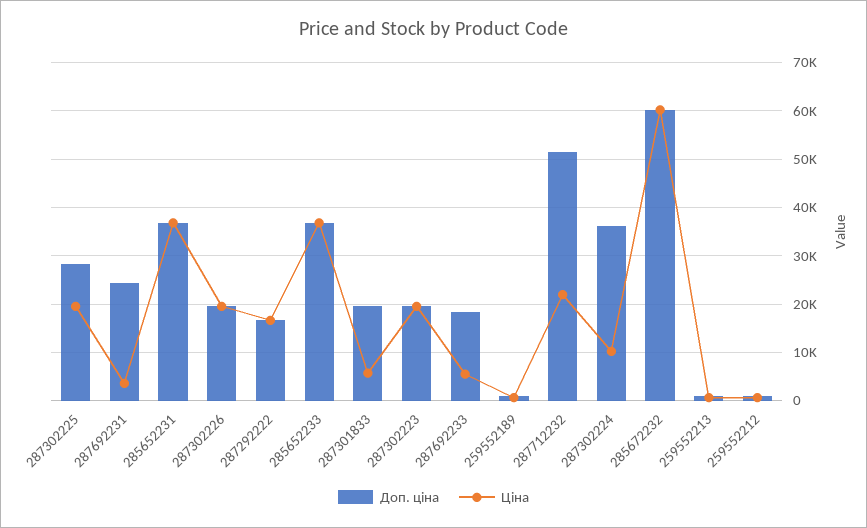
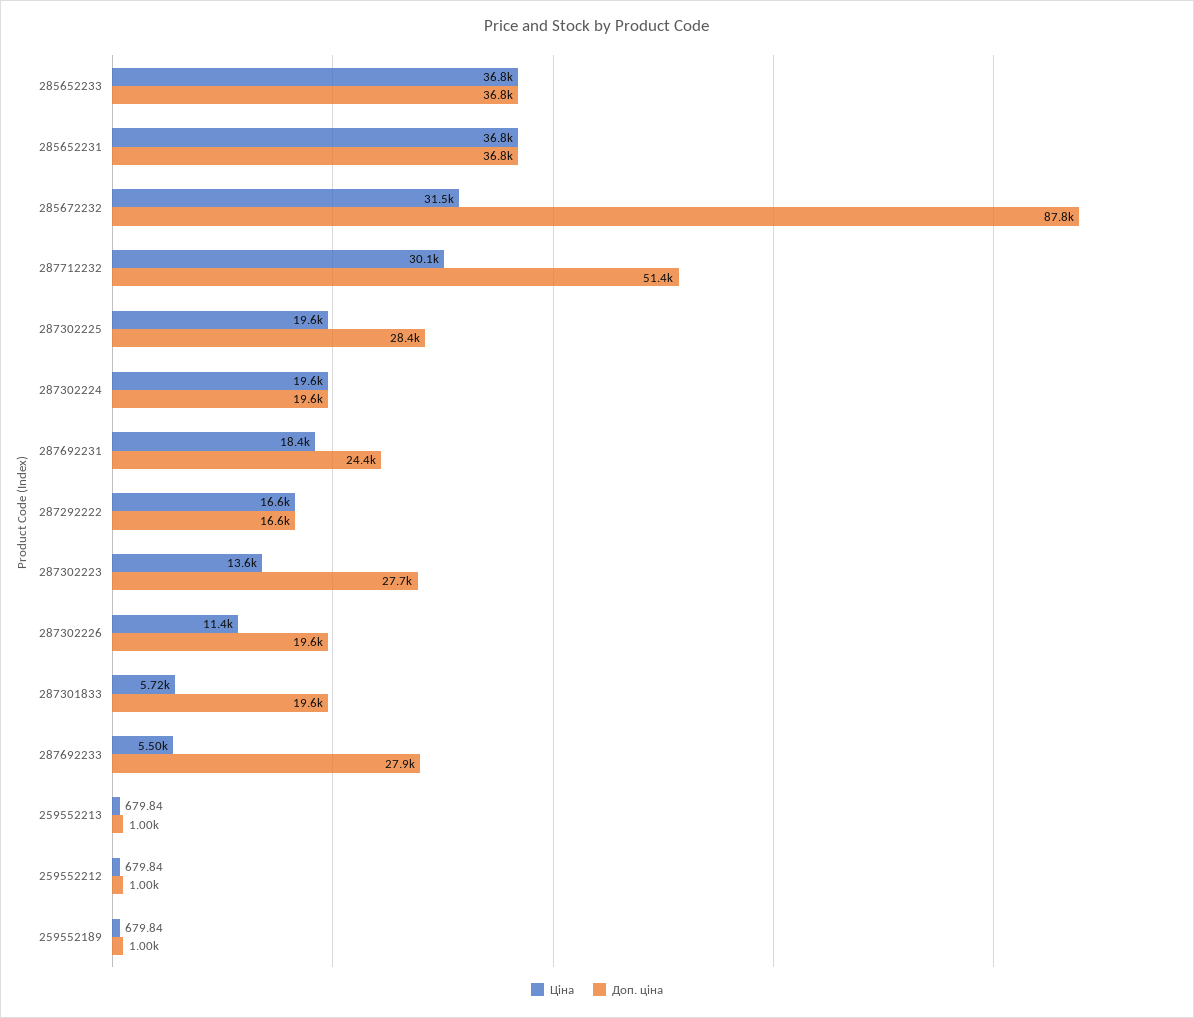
  {
    "Доп. ціна": {
      "287302225": 28400,
      "287692231": 24400,
      "285652231": 36800,
      "287302226": 19600,
      "287292222": 16600,
      "285652233": 36800,
      "287301833": 19600,
-     "287302223": 20000,
+     "287302223": 27700,
-     "287692233": 18000,
+     "287692233": 27900,
      "259552189": 1000,
      "287712232": 51400,
-     "287302224": 36000,
+     "287302224": 19600,
-     "285672232": 60000,
+     "285672232": 87800,
      "259552213": 1000,
      "259552212": 1000
    },
    "Ціна": {
      "287302225": 19600,
-     "287692231": 4000,
+     "287692231": 18400,
      "285652231": 36800,
-     "287302226": 20000,
+     "287302226": 11400,
      "287292222": 16600,
      "285652233": 36800,
      "287301833": 5720,
-     "287302223": 20000,
+     "287302223": 13600,
      "287692233": 5500,
      "259552189": 679.84,
-     "287712232": 22000,
+     "287712232": 30100,
-     "287302224": 10000,
+     "287302224": 19600,
-     "285672232": 60000,
+     "285672232": 31500,
      "259552213": 679.84,
      "259552212": 679.84
    }
  }

